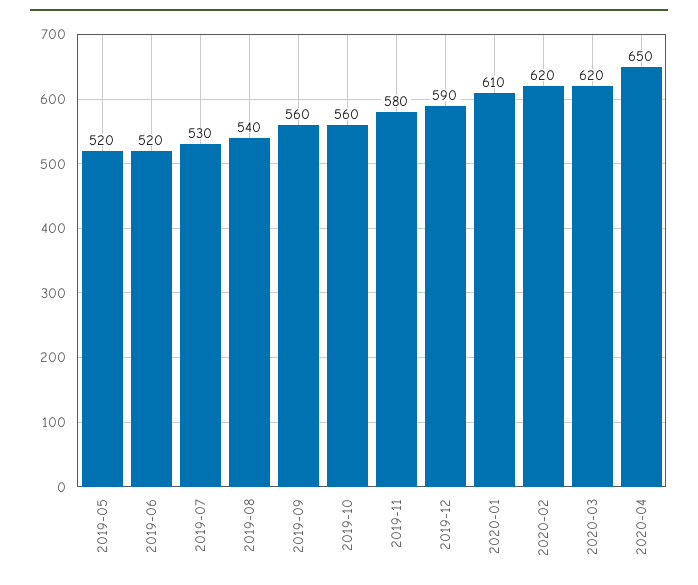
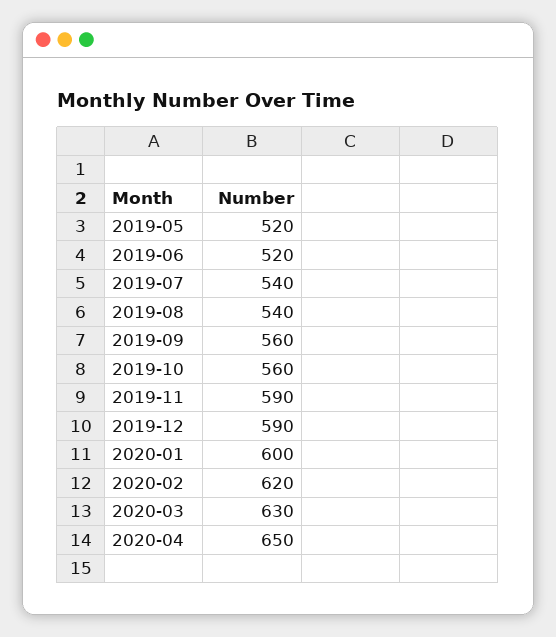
  {
    "2019-05": 520,
    "2019-06": 520,
-   "2019-07": 530,
+   "2019-07": 540,
    "2019-08": 540,
    "2019-09": 560,
    "2019-10": 560,
-   "2019-11": 580,
+   "2019-11": 590,
    "2019-12": 590,
-   "2020-01": 610,
+   "2020-01": 600,
    "2020-02": 620,
-   "2020-03": 620,
+   "2020-03": 630,
    "2020-04": 650
  }

